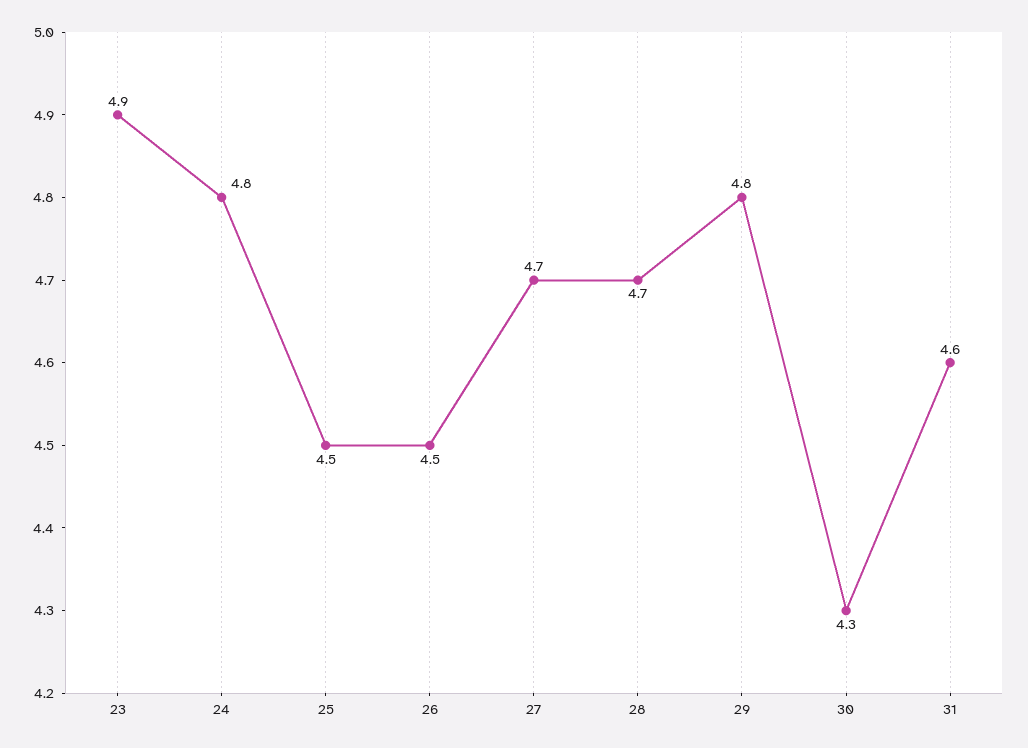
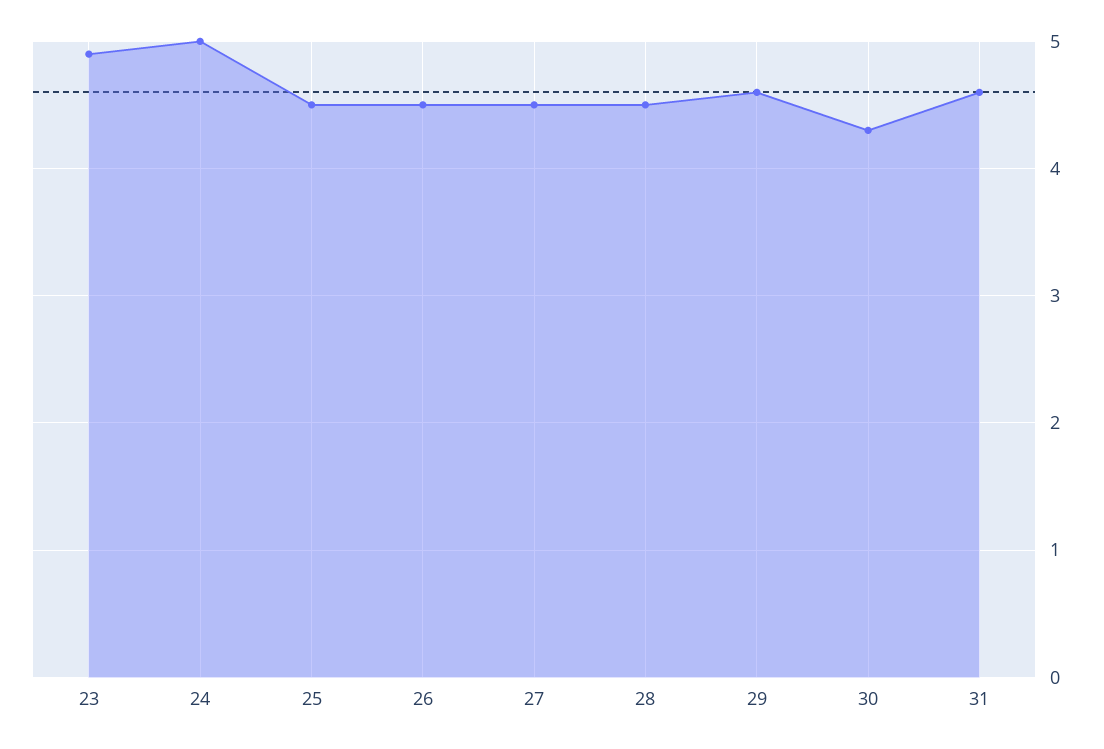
  {
    "23": 4.9,
-   "24": 4.8,
+   "24": 5,
    "25": 4.5,
    "26": 4.5,
-   "27": 4.7,
+   "27": 4.5,
-   "28": 4.7,
+   "28": 4.5,
-   "29": 4.8,
+   "29": 4.6,
    "30": 4.3,
    "31": 4.6
  }

